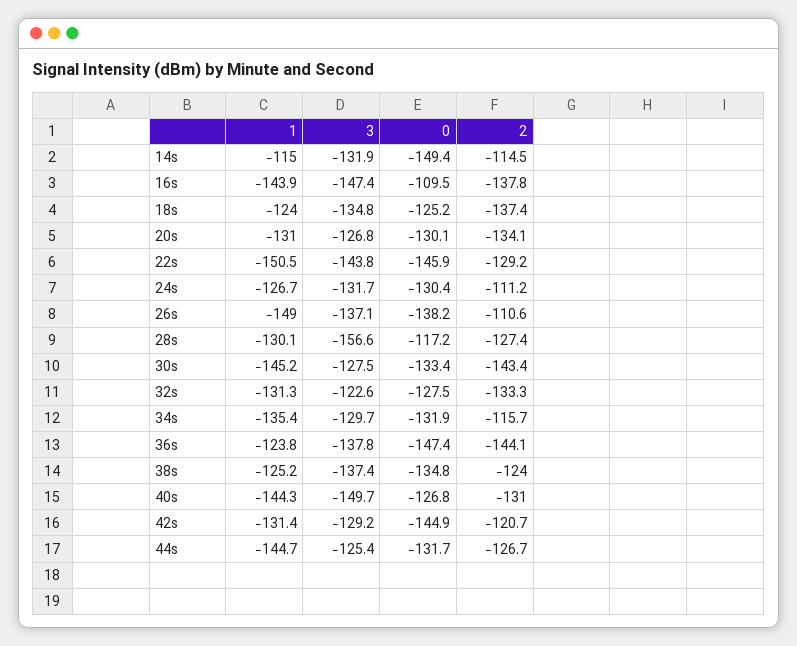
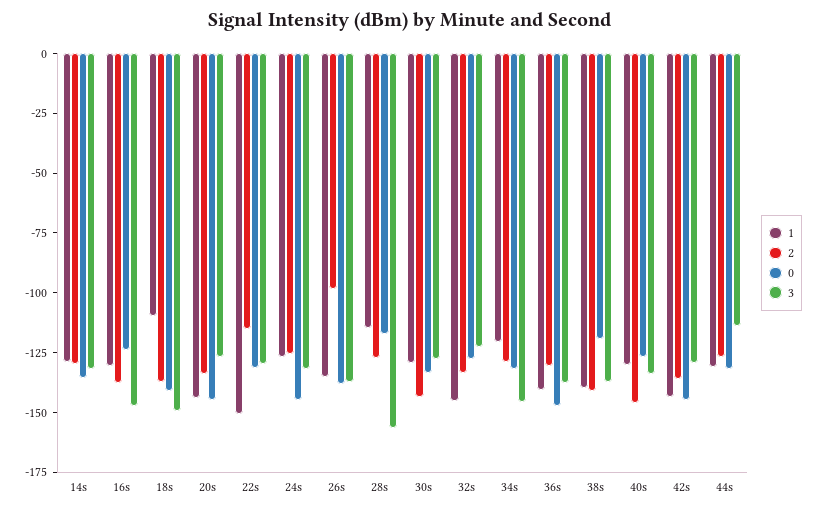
  {
    "1": {
-     "14s": -115,
+     "14s": -130,
-     "16s": -143.9,
+     "16s": -130,
-     "18s": -124,
+     "18s": -110,
-     "20s": -131,
+     "20s": -145,
      "22s": -150.5,
      "24s": -126.7,
-     "26s": -149,
+     "26s": -135,
-     "28s": -130.1,
+     "28s": -115,
-     "30s": -145.2,
+     "30s": -130,
-     "32s": -131.3,
+     "32s": -145,
-     "34s": -135.4,
+     "34s": -120,
-     "36s": -123.8,
+     "36s": -140,
-     "38s": -125.2,
+     "38s": -140,
-     "40s": -144.3,
+     "40s": -130,
-     "42s": -131.4,
+     "42s": -145,
-     "44s": -144.7
+     "44s": -130
    },
    "3": {
      "14s": -131.9,
      "16s": -147.4,
-     "18s": -134.8,
+     "18s": -150,
      "20s": -126.8,
-     "22s": -143.8,
+     "22s": -130,
      "24s": -131.7,
      "26s": -137.1,
      "28s": -156.6,
      "30s": -127.5,
      "32s": -122.6,
-     "34s": -129.7,
+     "34s": -145,
      "36s": -137.8,
      "38s": -137.4,
-     "40s": -149.7,
+     "40s": -135,
      "42s": -129.2,
-     "44s": -125.4
+     "44s": -115
    },
    "0": {
-     "14s": -149.4,
+     "14s": -135,
-     "16s": -109.5,
+     "16s": -125,
-     "18s": -125.2,
+     "18s": -140,
-     "20s": -130.1,
+     "20s": -145,
-     "22s": -145.9,
+     "22s": -130,
-     "24s": -130.4,
+     "24s": -145,
      "26s": -138.2,
      "28s": -117.2,
      "30s": -133.4,
      "32s": -127.5,
      "34s": -131.9,
      "36s": -147.4,
-     "38s": -134.8,
+     "38s": -120,
      "40s": -126.8,
      "42s": -144.9,
      "44s": -131.7
    },
    "2": {
-     "14s": -114.5,
+     "14s": -130,
      "16s": -137.8,
      "18s": -137.4,
      "20s": -134.1,
-     "22s": -129.2,
+     "22s": -115,
-     "24s": -111.2,
+     "24s": -125,
-     "26s": -110.6,
+     "26s": -100,
      "28s": -127.4,
      "30s": -143.4,
      "32s": -133.3,
-     "34s": -115.7,
+     "34s": -130,
-     "36s": -144.1,
+     "36s": -130,
-     "38s": -124,
+     "38s": -140,
-     "40s": -131,
+     "40s": -145,
-     "42s": -120.7,
+     "42s": -135,
      "44s": -126.7
    }
  }

